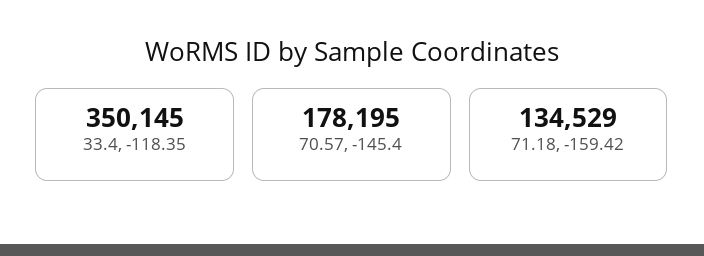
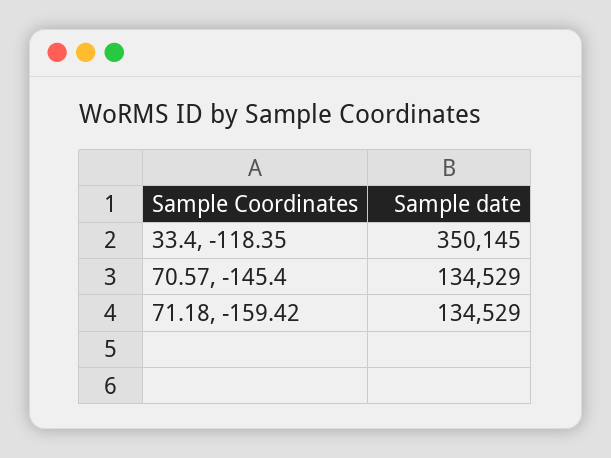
  {
    "33.4, -118.35": 350145,
-   "70.57, -145.4": 178195,
+   "70.57, -145.4": 134529,
    "71.18, -159.42": 134529
  }

